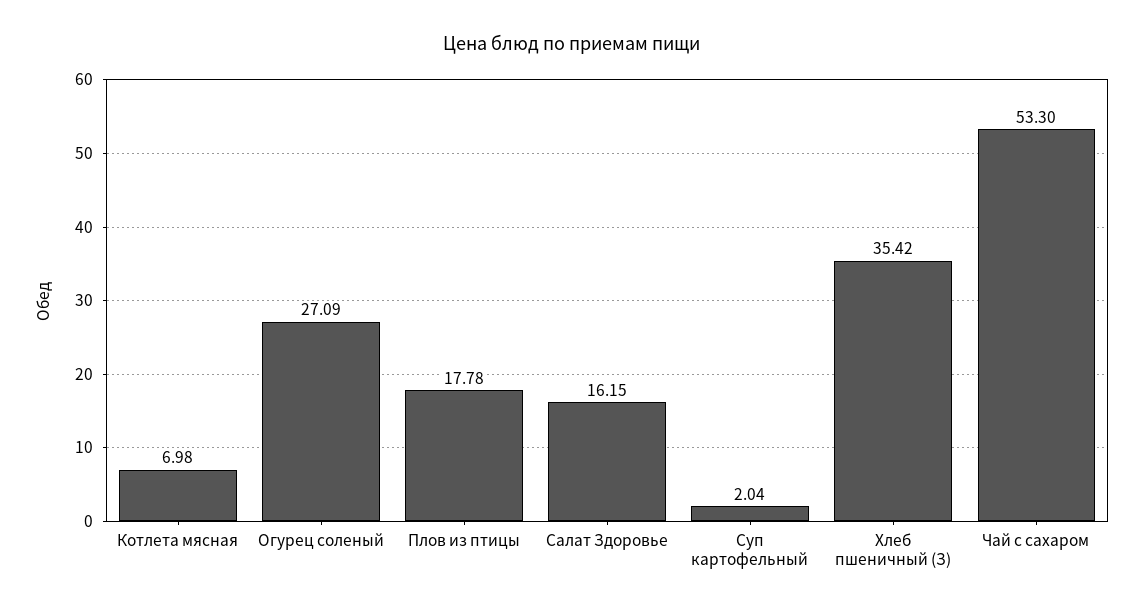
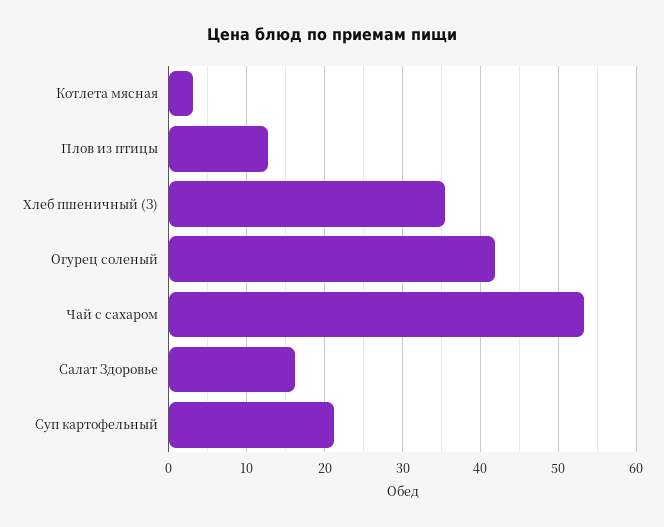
  {
-   "Котлета мясная": 6.98,
+   "Котлета мясная": 3,
-   "Огурец соленый": 27.09,
+   "Огурец соленый": 42,
-   "Плов из птицы": 17.78,
+   "Плов из птицы": 13,
    "Салат Здоровье": 16.15,
-   "Суп картофельный": 2.04,
+   "Суп картофельный": 21,
    "Хлеб пшеничный (З)": 35.42,
    "Чай с сахаром": 53.3
  }

